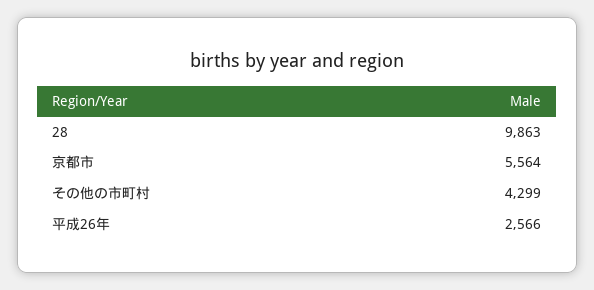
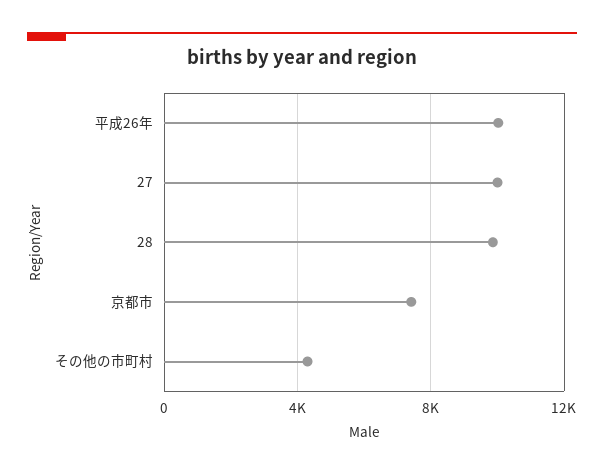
  {
    "28": 9863,
-   "京都市": 5564,
+   "京都市": 7500,
    "その他の市町村": 4299,
-   "平成26年": 2566
+   "平成26年": 10000,
+   "27": 10000
  }

